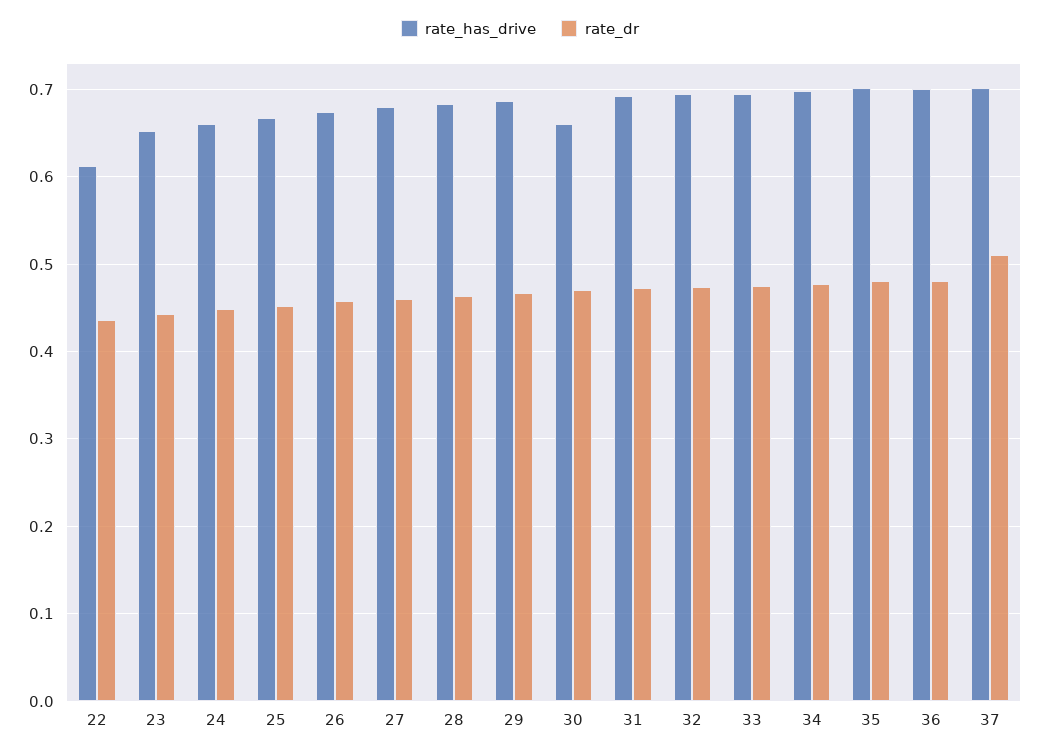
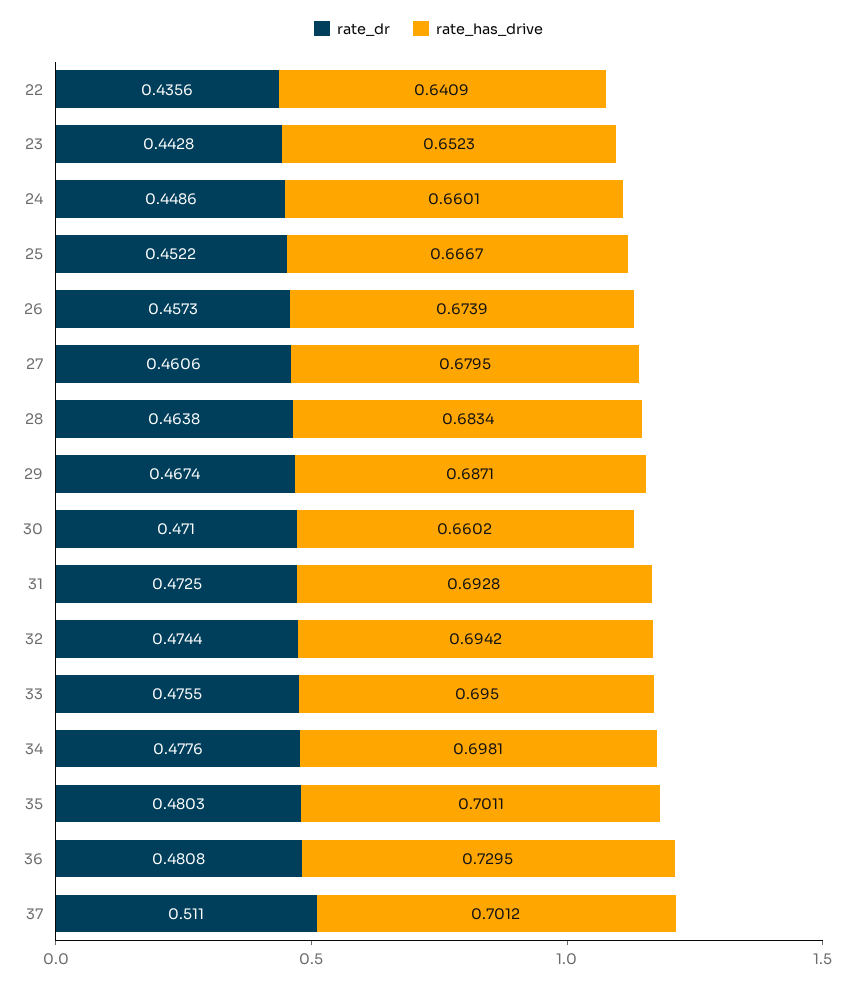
  {
    "rate_has_drive": {
-     "22": 0.61,
+     "22": 0.6409,
      "23": 0.6523,
      "24": 0.6601,
      "25": 0.6667,
      "26": 0.6739,
      "27": 0.6795,
      "28": 0.6834,
      "29": 0.6871,
      "30": 0.6602,
      "31": 0.6928,
      "32": 0.6942,
      "33": 0.695,
      "34": 0.6981,
      "35": 0.7011,
-     "36": 0.7,
+     "36": 0.7295,
      "37": 0.7012
    },
    "rate_dr": {
      "22": 0.4356,
      "23": 0.4428,
      "24": 0.4486,
      "25": 0.4522,
      "26": 0.4573,
      "27": 0.4606,
      "28": 0.4638,
      "29": 0.4674,
      "30": 0.471,
      "31": 0.4725,
      "32": 0.4744,
      "33": 0.4755,
      "34": 0.4776,
      "35": 0.4803,
      "36": 0.4808,
      "37": 0.511
    }
  }

